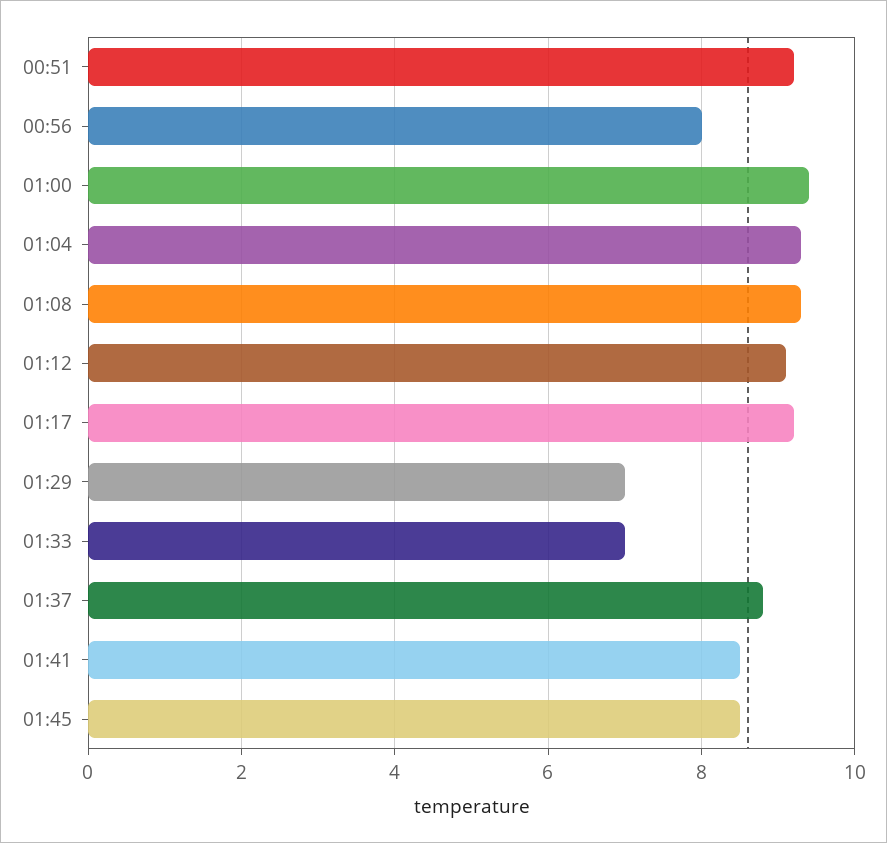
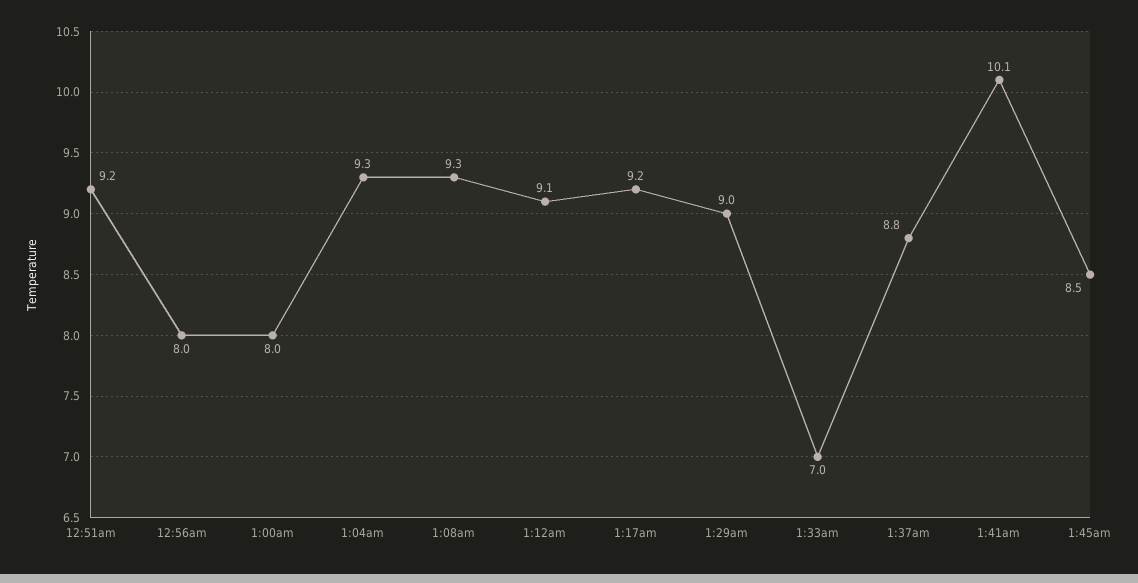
  {
    "00:51": 9.2,
    "00:56": 8,
-   "01:00": 9.5,
+   "01:00": 8,
    "01:04": 9.3,
    "01:08": 9.3,
    "01:12": 9.1,
    "01:17": 9.2,
-   "01:29": 7,
+   "01:29": 9,
    "01:33": 7,
    "01:37": 8.8,
-   "01:41": 8.5,
+   "01:41": 10.1,
    "01:45": 8.5
  }

